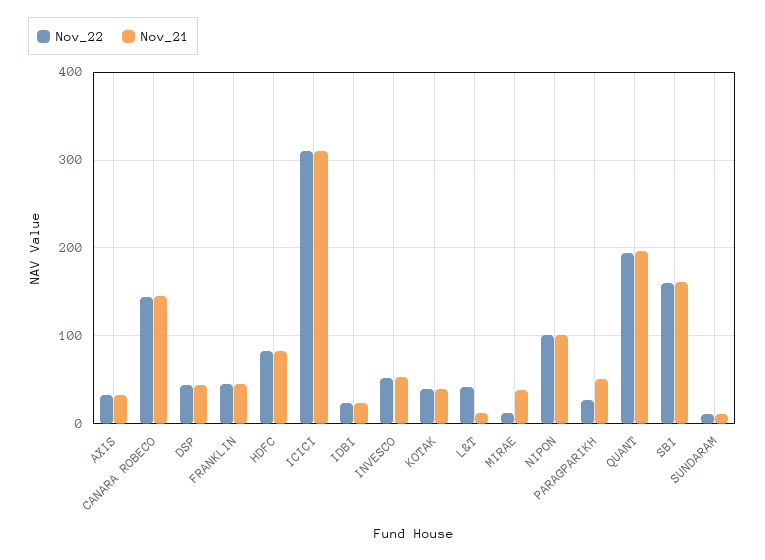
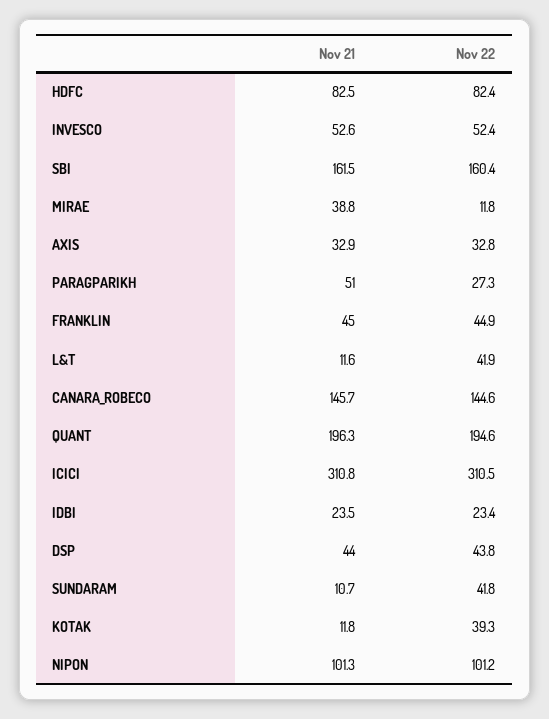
  {
    "Nov_22": {
      "AXIS": 32.8,
      "CANARA ROBECO": 144.6,
      "DSP": 43.8,
      "FRANKLIN": 44.9,
      "HDFC": 82.4,
      "ICICI": 310.5,
      "IDBI": 23.4,
      "INVESCO": 52.4,
      "KOTAK": 39.3,
      "L&T": 41.9,
      "MIRAE": 11.8,
      "NIPON": 101.2,
      "PARAGPARIKH": 27.3,
      "QUANT": 194.6,
      "SBI": 160.4,
-     "SUNDARAM": 10
+     "SUNDARAM": 41.8
    },
    "Nov_21": {
      "AXIS": 32.9,
      "CANARA ROBECO": 145.7,
      "DSP": 44,
      "FRANKLIN": 45,
      "HDFC": 82.5,
      "ICICI": 310.8,
      "IDBI": 23.5,
      "INVESCO": 52.6,
-     "KOTAK": 40,
+     "KOTAK": 11.8,
      "L&T": 11.6,
      "MIRAE": 38.8,
      "NIPON": 101.3,
      "PARAGPARIKH": 51,
      "QUANT": 196.3,
      "SBI": 161.5,
      "SUNDARAM": 10.7
    }
  }

